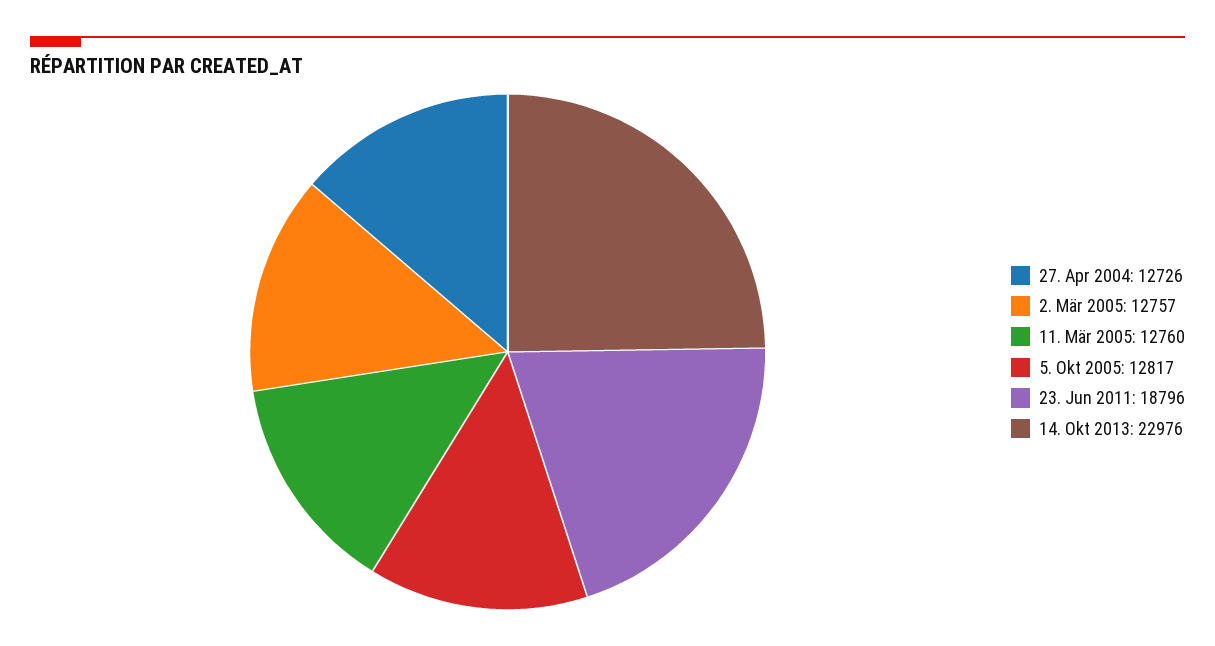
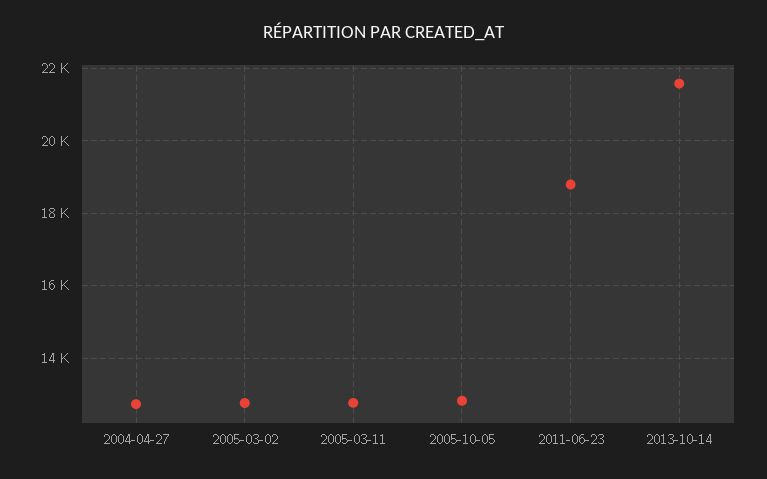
  {
    "27. Apr 2004": 12726,
    "2. Mär 2005": 12757,
    "11. Mär 2005": 12760,
    "5. Okt 2005": 12817,
    "23. Jun 2011": 18796,
-   "14. Okt 2013": 22976
+   "14. Okt 2013": 21600
  }

